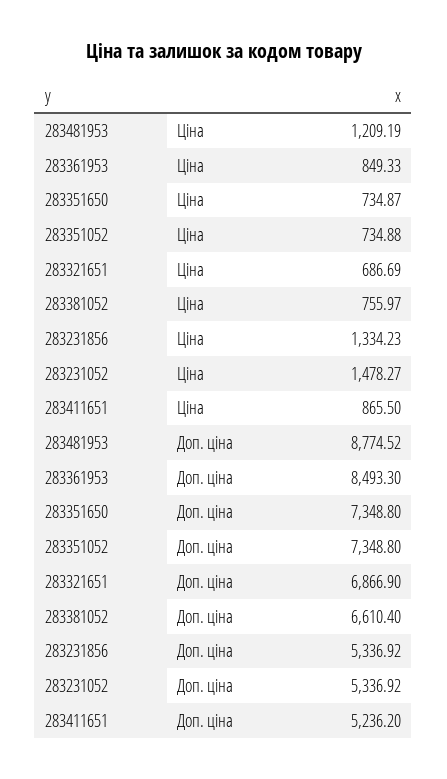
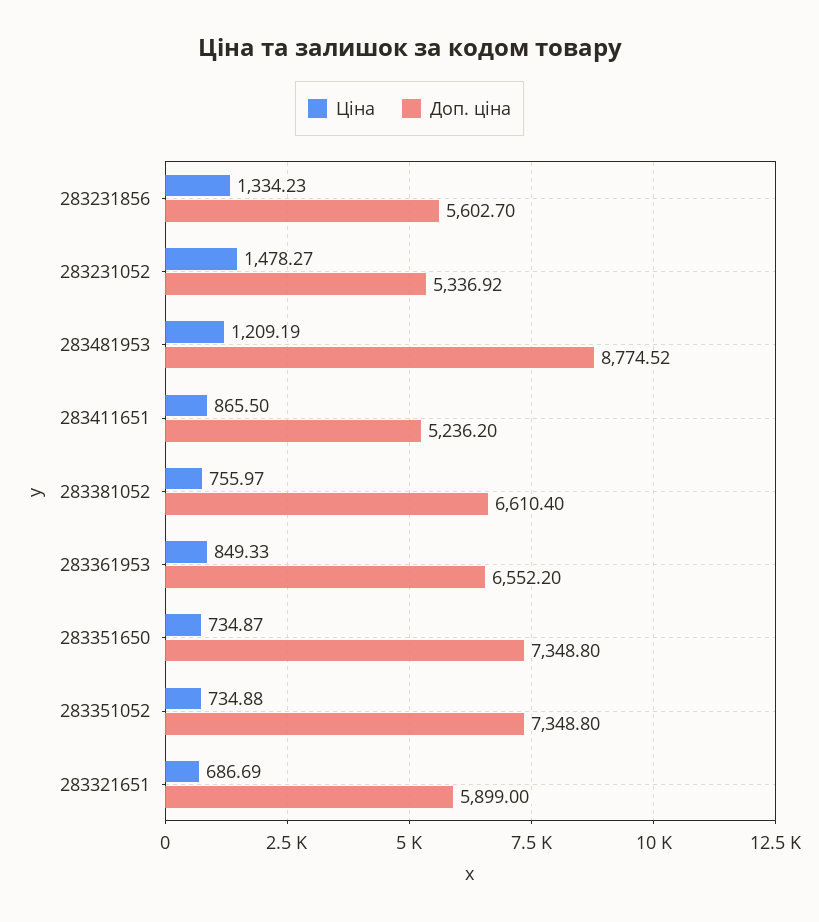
  {
    "Ціна": {
      "283481953": 1209.19,
      "283361953": 849.33,
      "283351650": 734.87,
      "283351052": 734.88,
      "283321651": 686.69,
      "283381052": 755.97,
      "283231856": 1334.23,
      "283231052": 1478.27,
      "283411651": 865.5
    },
    "Доп. ціна": {
      "283481953": 8774.52,
-     "283361953": 8493.3,
+     "283361953": 6552.2,
      "283351650": 7348.8,
      "283351052": 7348.8,
-     "283321651": 6866.9,
+     "283321651": 5899,
      "283381052": 6610.4,
-     "283231856": 5336.92,
+     "283231856": 5602.7,
      "283231052": 5336.92,
      "283411651": 5236.2
    }
  }

